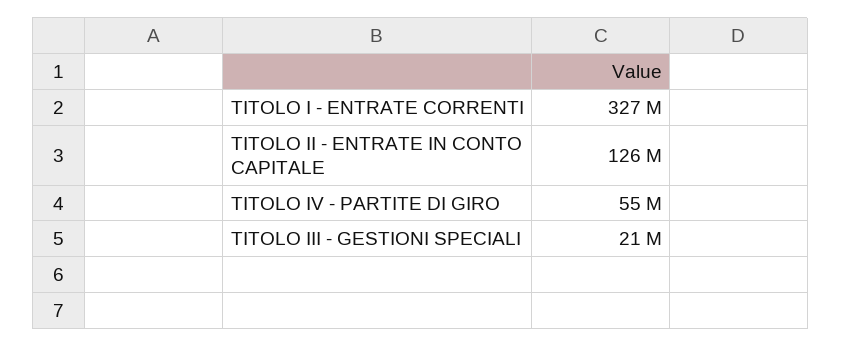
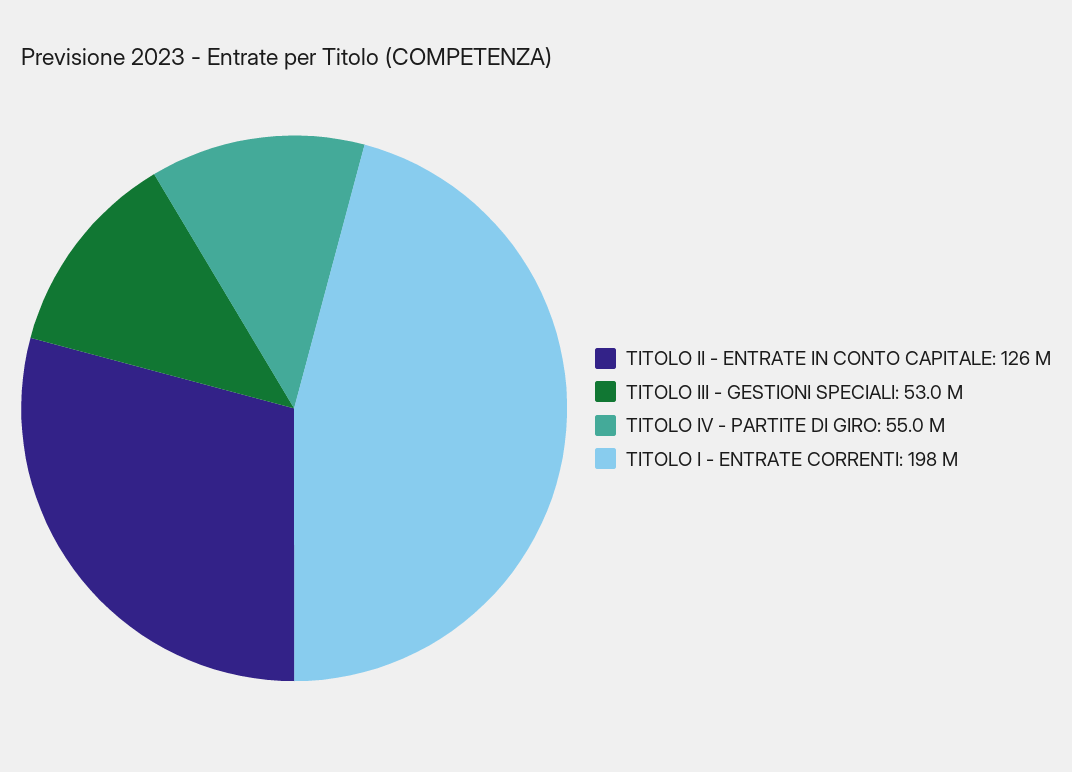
  {
-   "TITOLO I - ENTRATE CORRENTI": 327000000,
+   "TITOLO I - ENTRATE CORRENTI": 198000000,
    "TITOLO II - ENTRATE IN CONTO CAPITALE": 126000000,
    "TITOLO IV - PARTITE DI GIRO": 55000000,
-   "TITOLO III - GESTIONI SPECIALI": 21000000
+   "TITOLO III - GESTIONI SPECIALI": 53000000
  }

